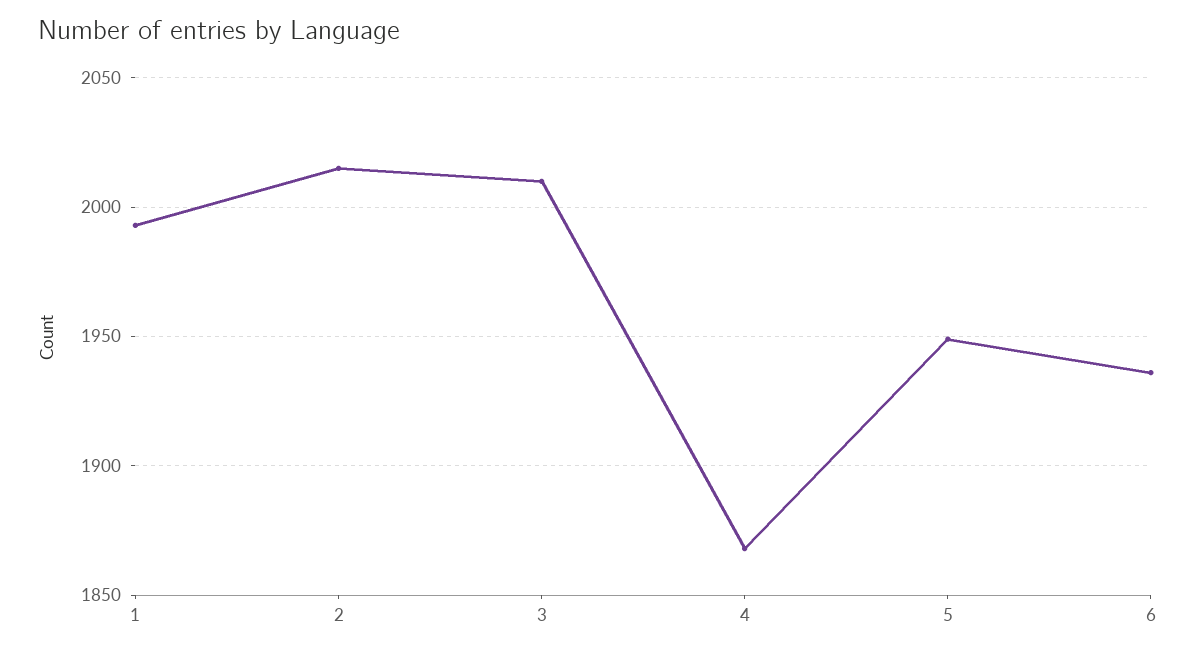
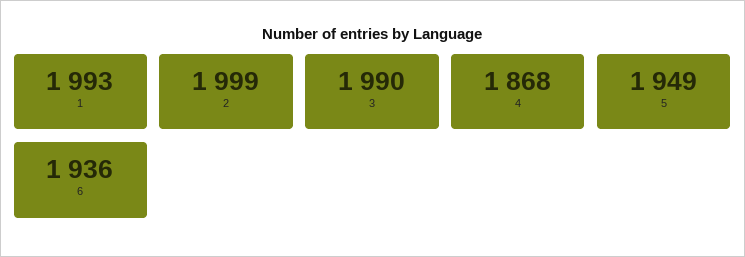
  {
    "1": 1993,
-   "2": 2015,
+   "2": 1999,
-   "3": 2010,
+   "3": 1990,
    "4": 1868,
    "5": 1949,
    "6": 1936
  }

